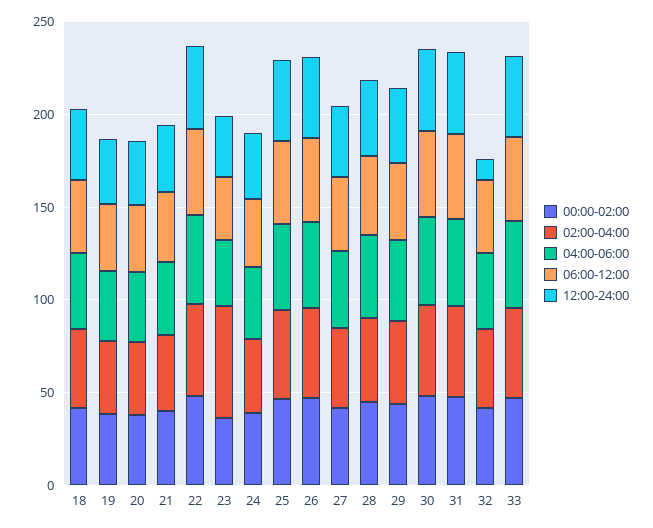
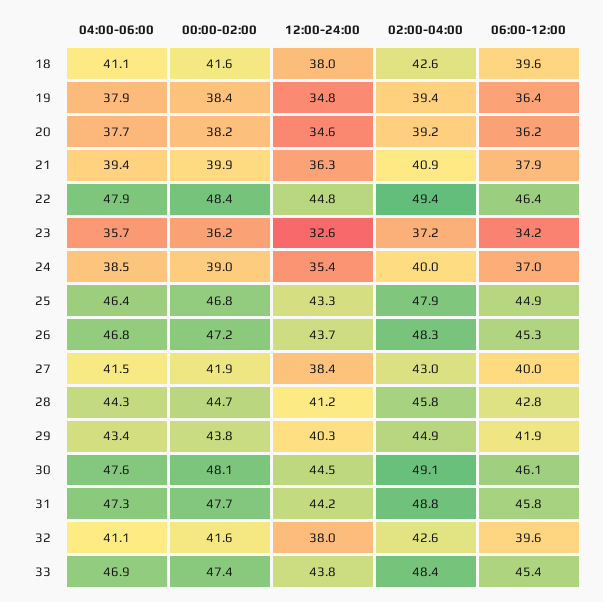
  {
    "00:00-02:00": {
      "18": 41.6,
      "19": 38.4,
      "20": 38.2,
      "21": 39.9,
      "22": 48.4,
      "23": 36.2,
      "24": 39,
      "25": 46.8,
      "26": 47.2,
      "27": 41.9,
      "28": 44.7,
      "29": 43.8,
      "30": 48.1,
      "31": 47.7,
      "32": 41.6,
      "33": 47.4
    },
    "02:00-04:00": {
      "18": 42.6,
      "19": 39.4,
      "20": 39.2,
      "21": 40.9,
      "22": 49.4,
-     "23": 60,
+     "23": 37.2,
      "24": 40,
      "25": 47.9,
      "26": 48.3,
      "27": 43,
      "28": 45.8,
      "29": 44.9,
      "30": 49.1,
      "31": 48.8,
      "32": 42.6,
      "33": 48.4
    },
    "04:00-06:00": {
      "18": 41.1,
      "19": 37.9,
      "20": 37.7,
      "21": 39.4,
      "22": 47.9,
      "23": 35.7,
      "24": 38.5,
      "25": 46.4,
      "26": 46.8,
      "27": 41.5,
      "28": 44.3,
      "29": 43.4,
      "30": 47.6,
      "31": 47.3,
      "32": 41.1,
      "33": 46.9
    },
    "06:00-12:00": {
      "18": 39.6,
      "19": 36.4,
      "20": 36.2,
      "21": 37.9,
      "22": 46.4,
      "23": 34.2,
      "24": 37,
      "25": 44.9,
      "26": 45.3,
      "27": 40,
      "28": 42.8,
      "29": 41.9,
      "30": 46.1,
      "31": 45.8,
      "32": 39.6,
      "33": 45.4
    },
    "12:00-24:00": {
      "18": 38,
      "19": 34.8,
      "20": 34.6,
      "21": 36.3,
      "22": 44.8,
      "23": 32.6,
      "24": 35.4,
      "25": 43.3,
      "26": 43.7,
      "27": 38.4,
      "28": 41.2,
      "29": 40.3,
      "30": 44.5,
      "31": 44.2,
-     "32": 10,
+     "32": 38,
      "33": 43.8
    }
  }

